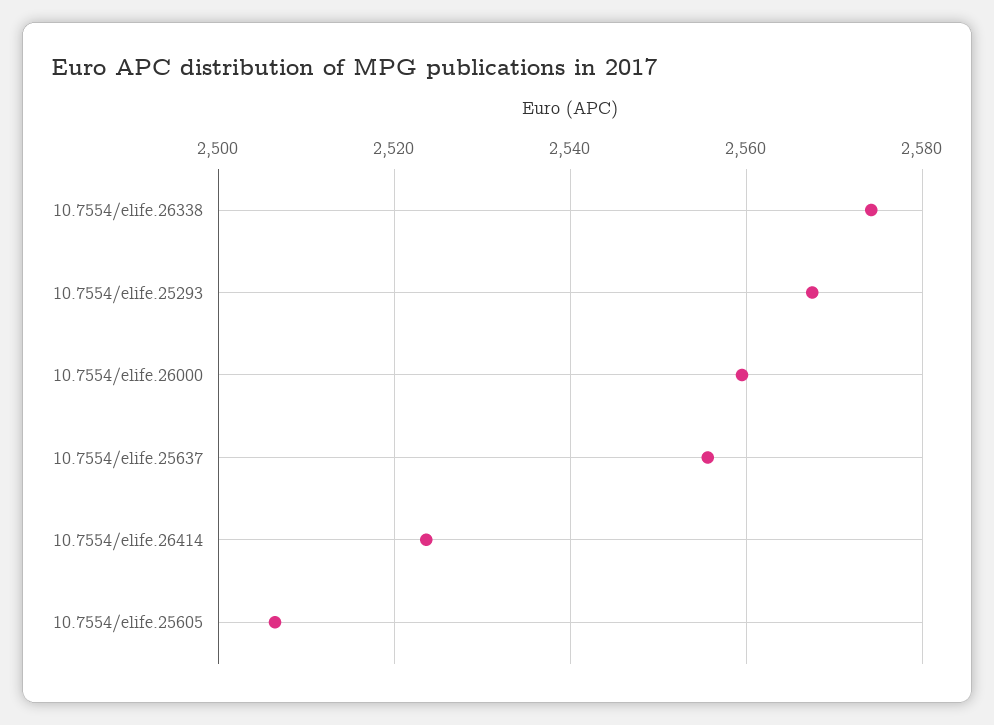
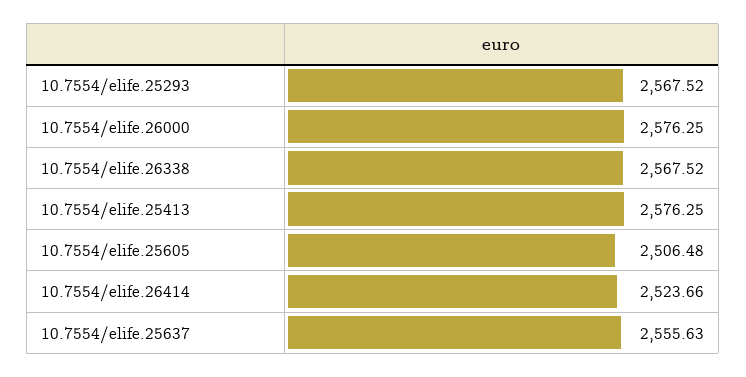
  {
-   "10.7554/elife.26338": 2574,
+   "10.7554/elife.26338": 2567.52,
    "10.7554/elife.25293": 2567.52,
-   "10.7554/elife.26000": 2560,
+   "10.7554/elife.26000": 2576.25,
    "10.7554/elife.25637": 2555.63,
    "10.7554/elife.26414": 2523.66,
-   "10.7554/elife.25605": 2506.48
+   "10.7554/elife.25605": 2506.48,
+   "10.7554/elife.25413": 2576.25
  }

